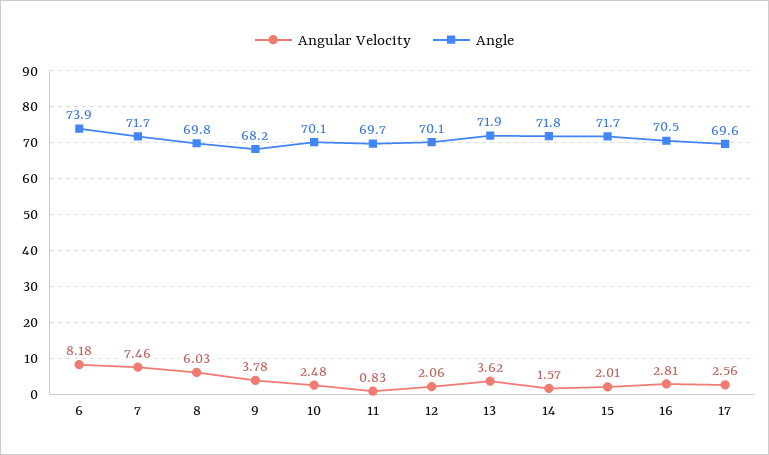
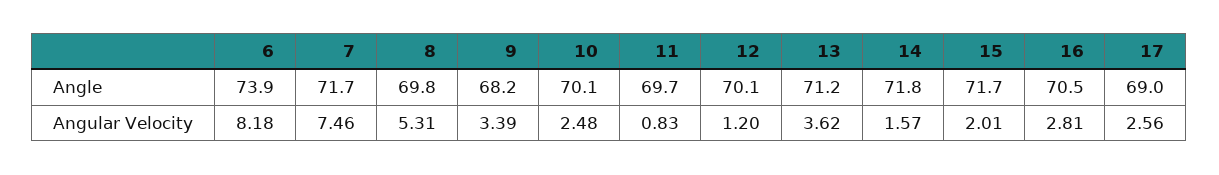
  {
    "Angular Velocity": {
      "6": 8.18,
      "7": 7.46,
-     "8": 6.03,
+     "8": 5.31,
-     "9": 3.78,
+     "9": 3.39,
      "10": 2.48,
      "11": 0.83,
-     "12": 2.06,
+     "12": 1.2,
      "13": 3.62,
      "14": 1.57,
      "15": 2.01,
      "16": 2.81,
      "17": 2.56
    },
    "Angle": {
      "6": 73.9,
      "7": 71.7,
      "8": 69.8,
      "9": 68.2,
      "10": 70.1,
      "11": 69.7,
      "12": 70.1,
-     "13": 71.9,
+     "13": 71.2,
      "14": 71.8,
      "15": 71.7,
      "16": 70.5,
-     "17": 69.6
+     "17": 69
    }
  }

